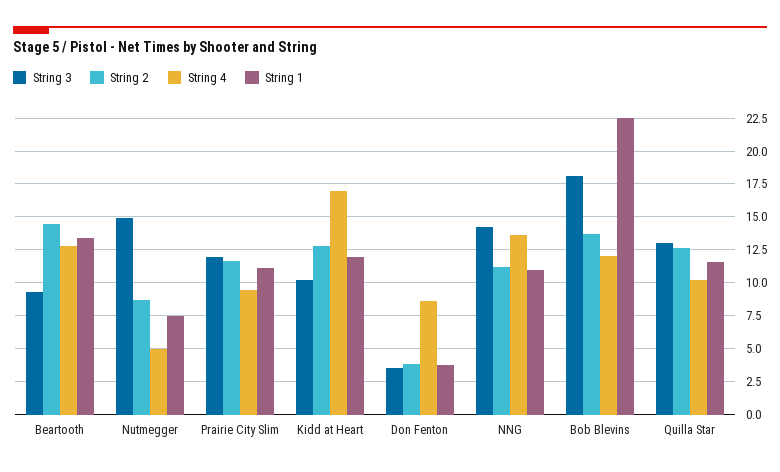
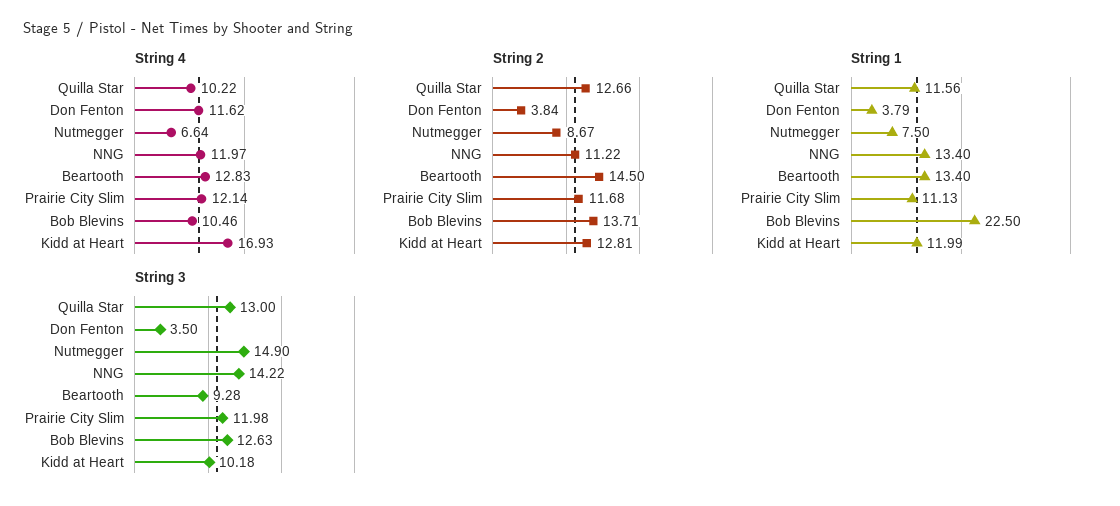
  {
    "String 3": {
      "Beartooth": 9.28,
      "Nutmegger": 14.9,
      "Prairie City Slim": 11.98,
      "Kidd at Heart": 10.18,
      "Don Fenton": 3.5,
      "NNG": 14.22,
-     "Bob Blevins": 18,
+     "Bob Blevins": 12.63,
      "Quilla Star": 13
    },
    "String 2": {
      "Beartooth": 14.5,
      "Nutmegger": 8.67,
      "Prairie City Slim": 11.68,
      "Kidd at Heart": 12.81,
      "Don Fenton": 3.84,
      "NNG": 11.22,
      "Bob Blevins": 13.71,
      "Quilla Star": 12.66
    },
    "String 4": {
      "Beartooth": 12.83,
-     "Nutmegger": 5,
+     "Nutmegger": 6.64,
-     "Prairie City Slim": 9.5,
+     "Prairie City Slim": 12.14,
      "Kidd at Heart": 16.93,
-     "Don Fenton": 8.5,
+     "Don Fenton": 11.62,
-     "NNG": 13.5,
+     "NNG": 11.97,
-     "Bob Blevins": 12,
+     "Bob Blevins": 10.46,
      "Quilla Star": 10.22
    },
    "String 1": {
      "Beartooth": 13.4,
      "Nutmegger": 7.5,
      "Prairie City Slim": 11.13,
      "Kidd at Heart": 11.99,
      "Don Fenton": 3.79,
-     "NNG": 11,
+     "NNG": 13.4,
      "Bob Blevins": 22.5,
      "Quilla Star": 11.56
    }
  }

